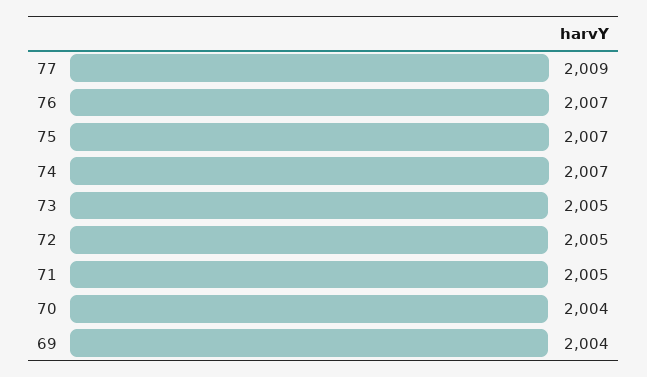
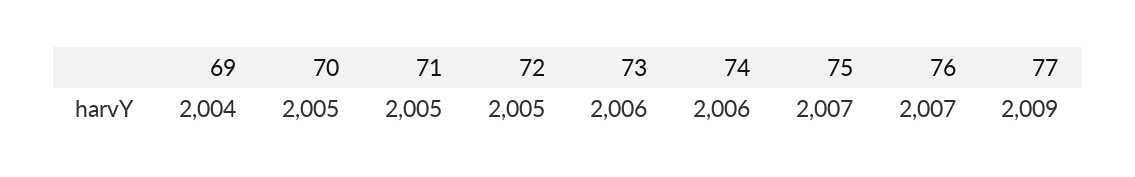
  {
    "77": 2009,
    "76": 2007,
    "75": 2007,
-   "74": 2007,
+   "74": 2006,
-   "73": 2005,
+   "73": 2006,
    "72": 2005,
    "71": 2005,
-   "70": 2004,
+   "70": 2005,
    "69": 2004
  }

